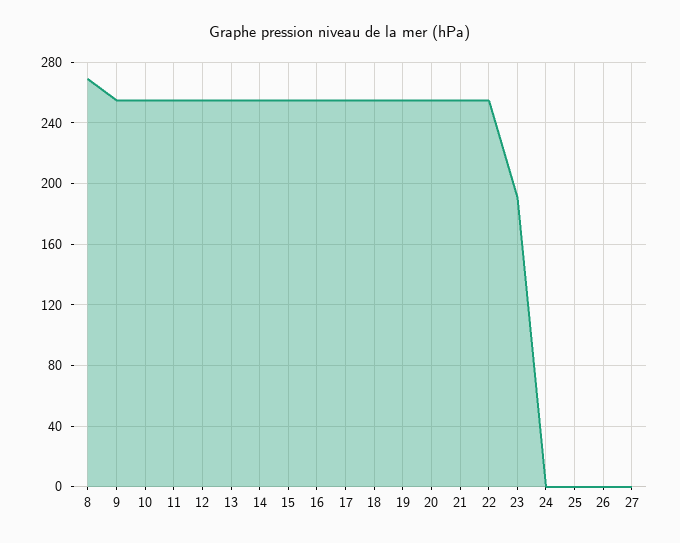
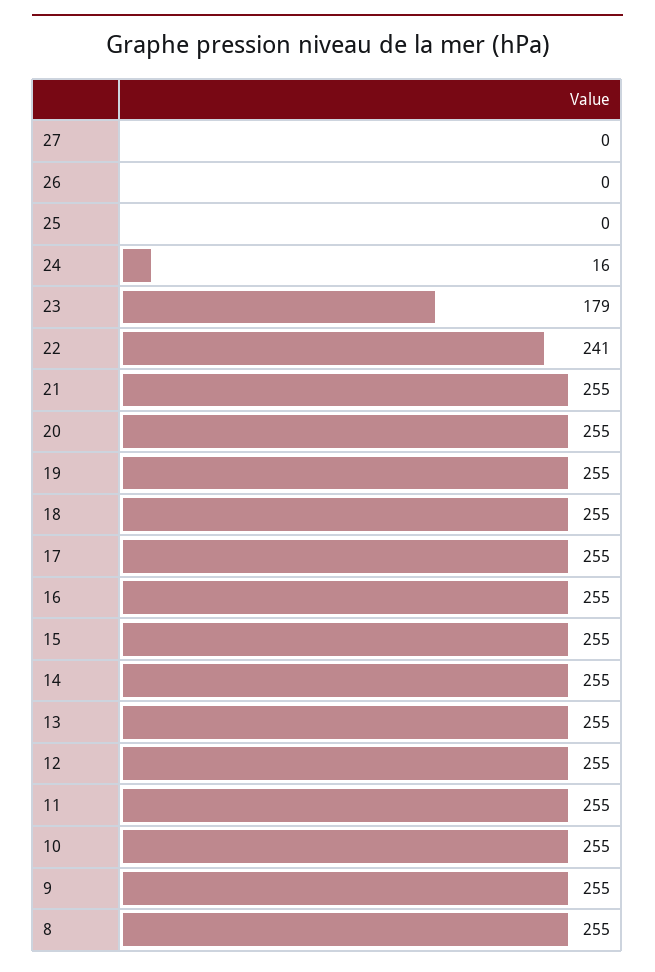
  {
-   "8": 270,
+   "8": 255,
    "9": 255,
    "10": 255,
    "11": 255,
    "12": 255,
    "13": 255,
    "14": 255,
    "15": 255,
    "16": 255,
    "17": 255,
    "18": 255,
    "19": 255,
    "20": 255,
    "21": 255,
-   "22": 255,
+   "22": 241,
-   "23": 190,
+   "23": 179,
-   "24": 0,
+   "24": 16,
    "25": 0,
    "26": 0,
    "27": 0
  }

